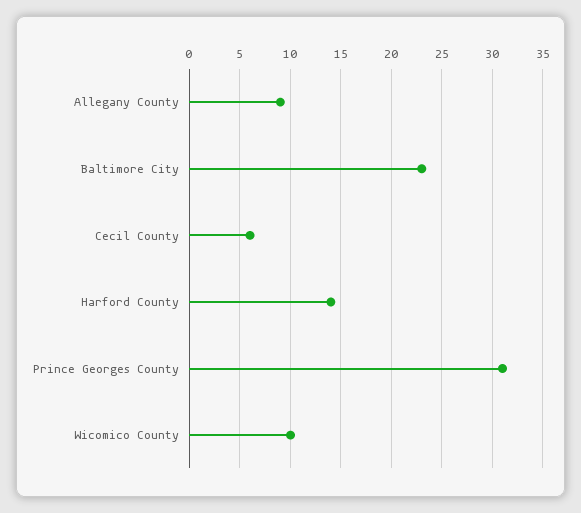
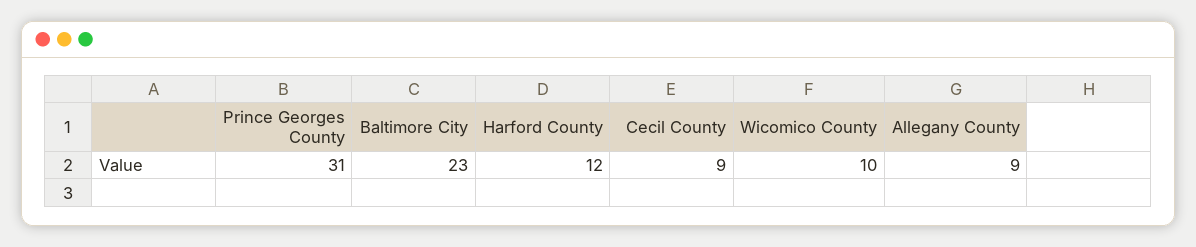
  {
    "Allegany County": 9,
    "Baltimore City": 23,
-   "Cecil County": 6,
+   "Cecil County": 9,
-   "Harford County": 14,
+   "Harford County": 12,
    "Prince Georges County": 31,
    "Wicomico County": 10
  }

